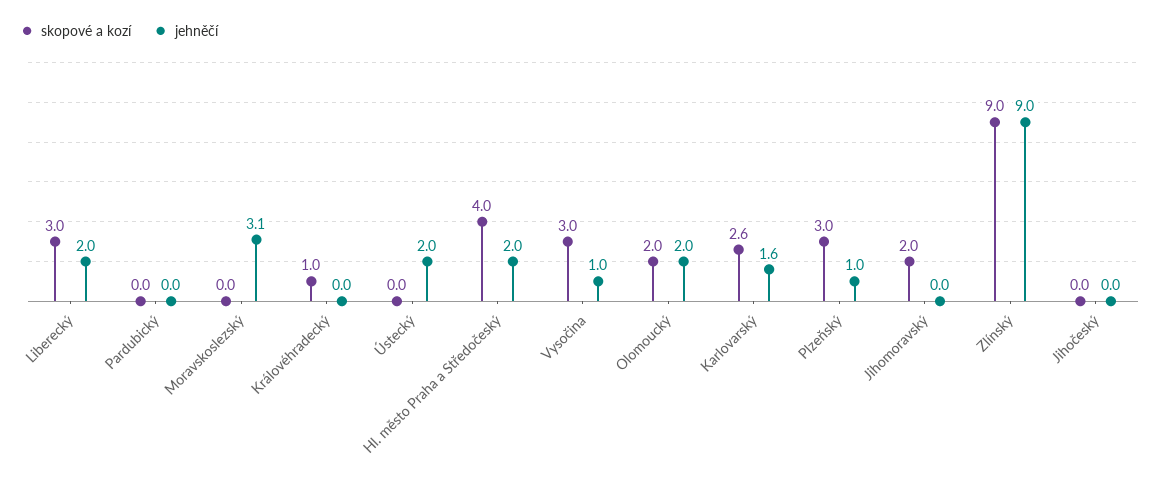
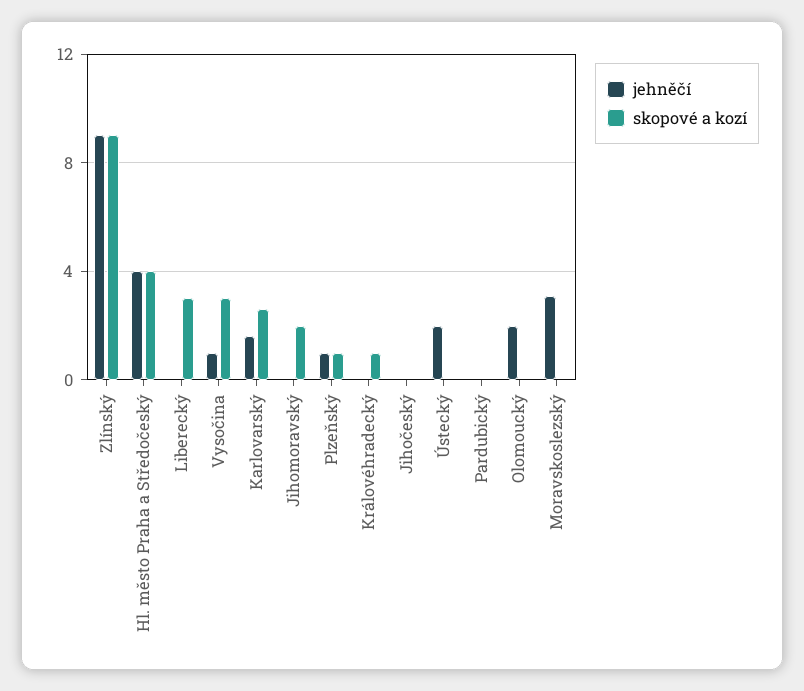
  {
    "skopové a kozí": {
      "Liberecký": 3,
      "Pardubický": 0,
      "Moravskoslezský": 0,
      "Královéhradecký": 1,
      "Ústecký": 0,
      "Hl. město Praha a Středočeský": 4,
      "Vysočina": 3,
-     "Olomoucký": 2,
+     "Olomoucký": 0,
      "Karlovarský": 2.6,
-     "Plzeňský": 3,
+     "Plzeňský": 1,
      "Jihomoravský": 2,
      "Zlínský": 9,
      "Jihočeský": 0
    },
    "jehněčí": {
-     "Liberecký": 2,
+     "Liberecký": 0,
      "Pardubický": 0,
      "Moravskoslezský": 3.1,
      "Královéhradecký": 0,
      "Ústecký": 2,
-     "Hl. město Praha a Středočeský": 2,
+     "Hl. město Praha a Středočeský": 4,
      "Vysočina": 1,
      "Olomoucký": 2,
      "Karlovarský": 1.6,
      "Plzeňský": 1,
      "Jihomoravský": 0,
      "Zlínský": 9,
      "Jihočeský": 0
    }
  }

